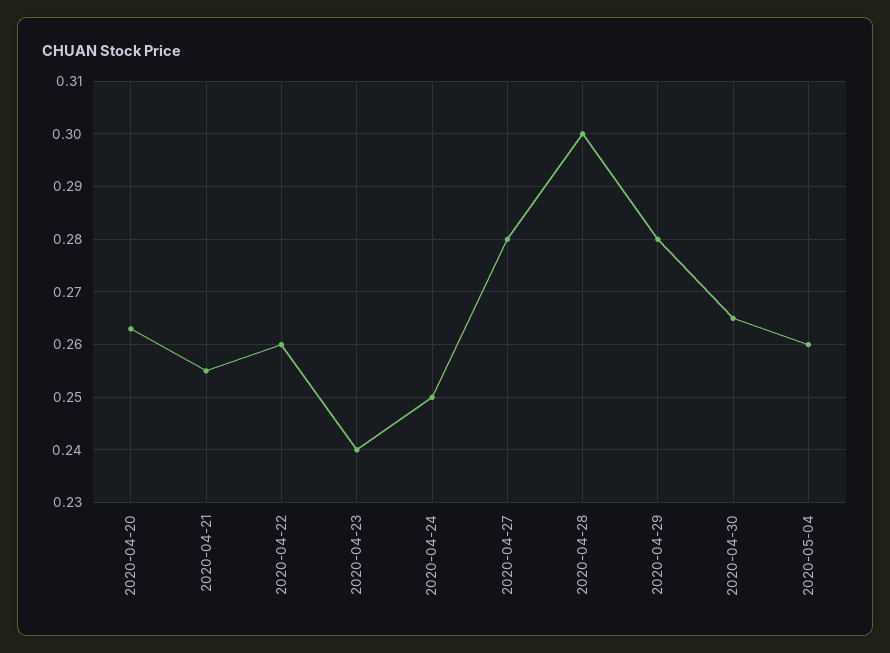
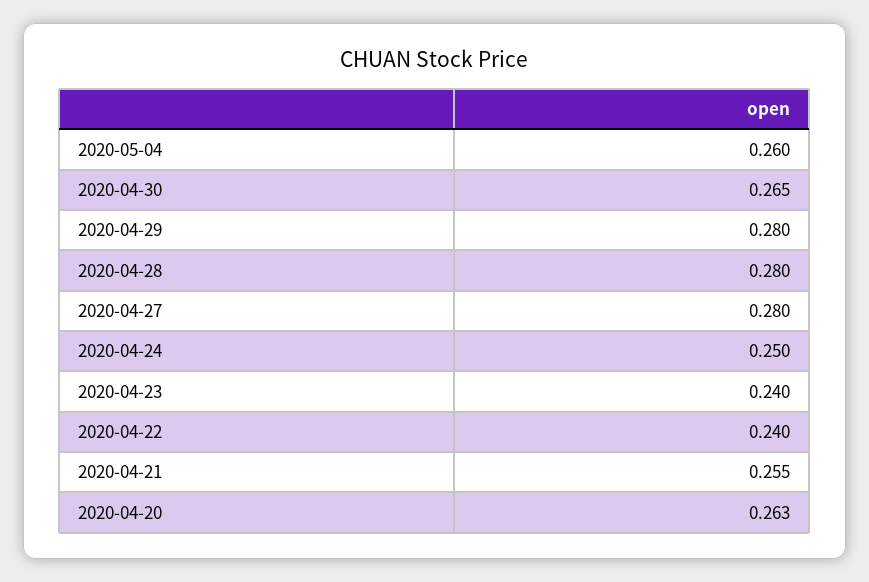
  {
    "2020-04-20": 0.263,
    "2020-04-21": 0.255,
-   "2020-04-22": 0.26,
+   "2020-04-22": 0.24,
    "2020-04-23": 0.24,
    "2020-04-24": 0.25,
    "2020-04-27": 0.28,
-   "2020-04-28": 0.3,
+   "2020-04-28": 0.28,
    "2020-04-29": 0.28,
    "2020-04-30": 0.265,
    "2020-05-04": 0.26
  }

